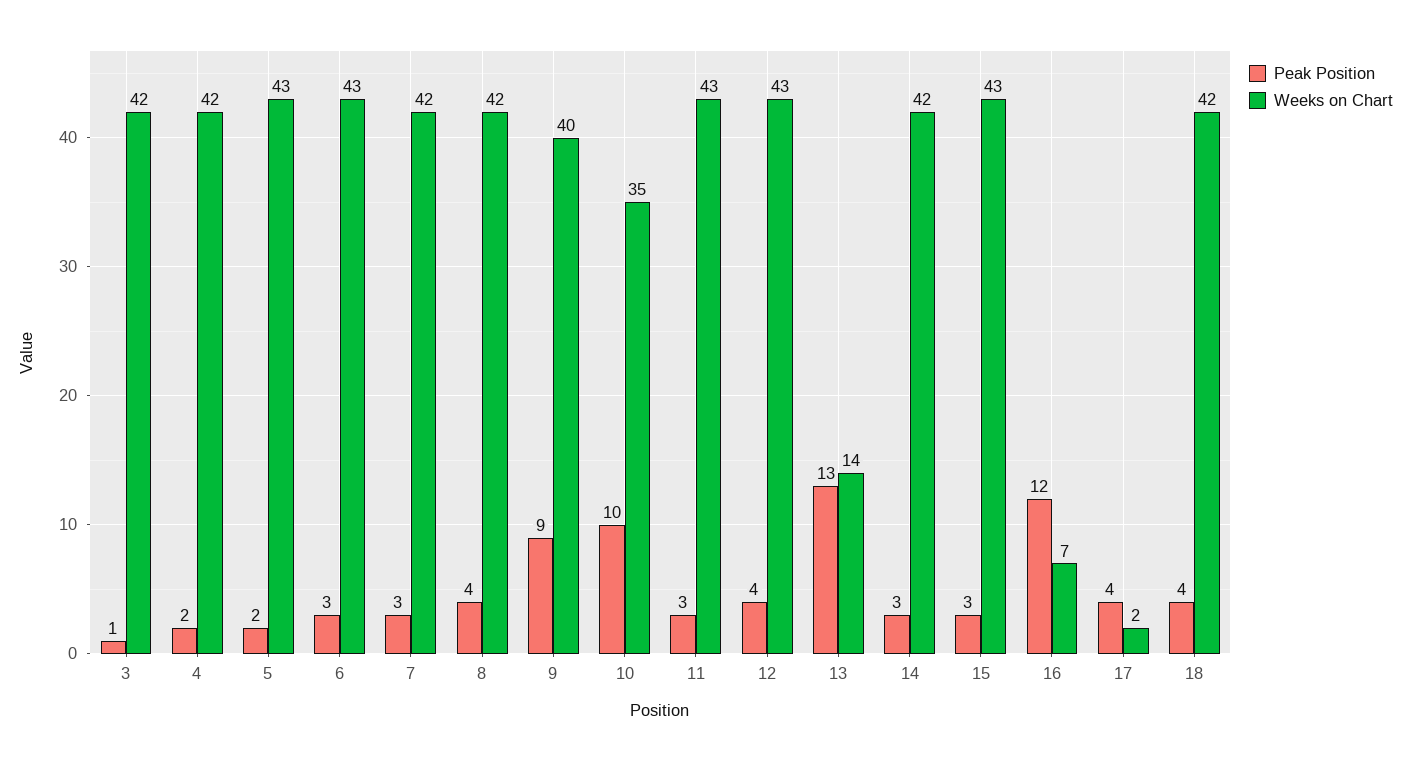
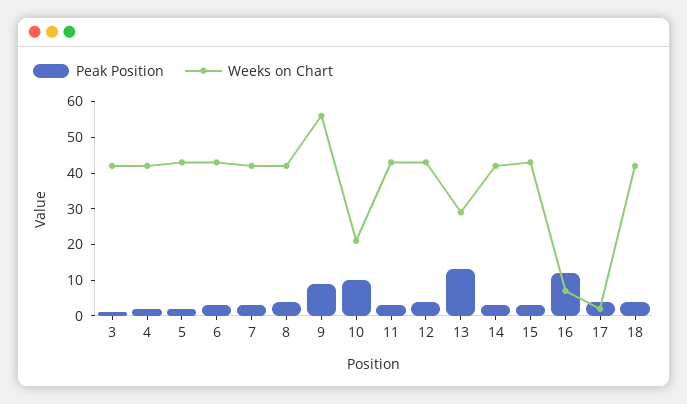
  {
    "Peak Position": {
      "3": 1,
      "4": 2,
      "5": 2,
      "6": 3,
      "7": 3,
      "8": 4,
      "9": 9,
      "10": 10,
      "11": 3,
      "12": 4,
      "13": 13,
      "14": 3,
      "15": 3,
      "16": 12,
      "17": 4,
      "18": 4
    },
    "Weeks on Chart": {
      "3": 42,
      "4": 42,
      "5": 43,
      "6": 43,
      "7": 42,
      "8": 42,
-     "9": 40,
+     "9": 55,
-     "10": 35,
+     "10": 20,
      "11": 43,
      "12": 43,
-     "13": 14,
+     "13": 30,
      "14": 42,
      "15": 43,
      "16": 7,
      "17": 2,
      "18": 42
    }
  }

